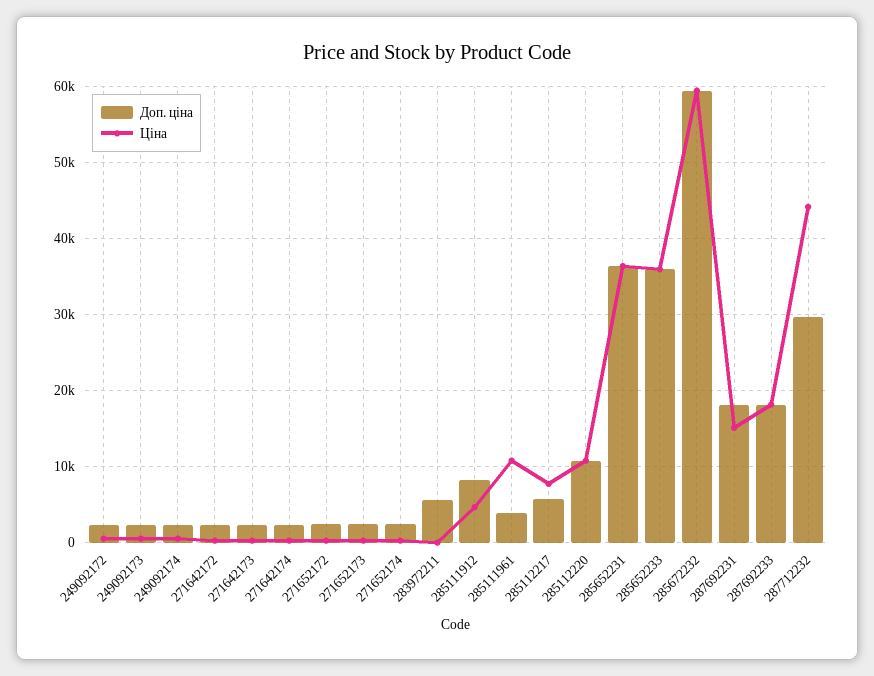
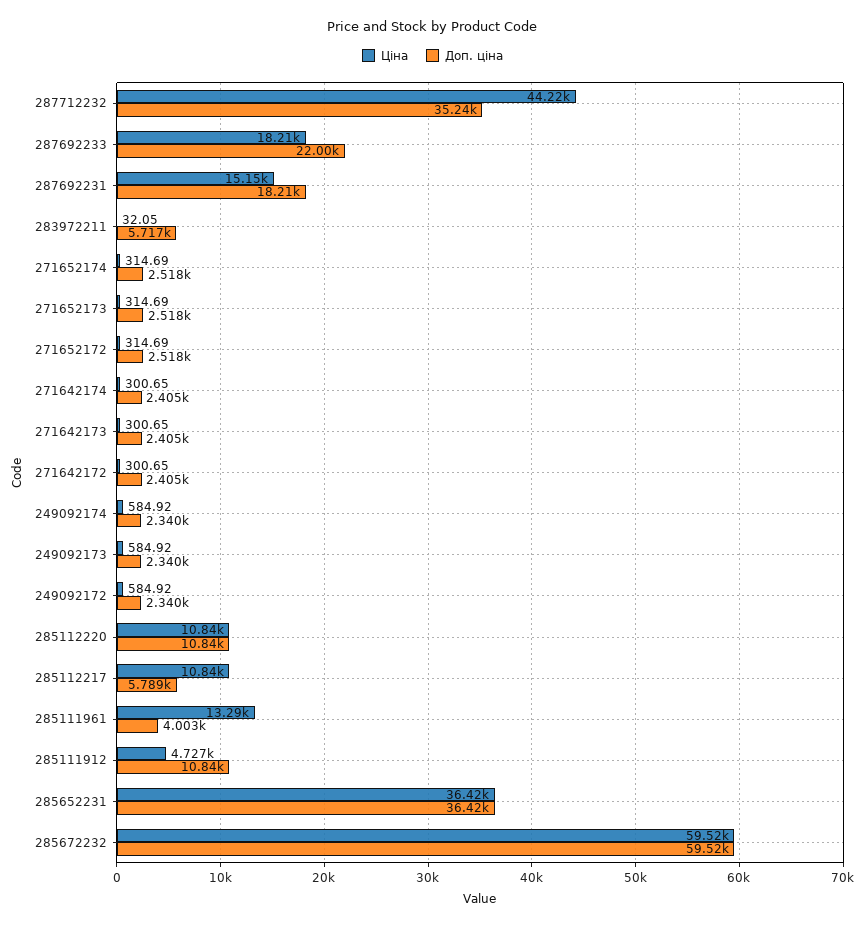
  {
    "Доп. ціна": {
      "249092172": 2340,
      "249092173": 2340,
      "249092174": 2340,
      "271642172": 2405,
      "271642173": 2405,
      "271642174": 2405,
      "271652172": 2518,
      "271652173": 2518,
      "271652174": 2518,
      "283972211": 5717,
-     "285111912": 8000,
+     "285111912": 10840,
      "285111961": 4003,
      "285112217": 5789,
      "285112220": 10840,
      "285652231": 36420,
-     "285652233": 36000,
      "285672232": 59520,
      "287692231": 18210,
-     "287692233": 18000,
+     "287692233": 22000,
-     "287712232": 30000
+     "287712232": 35240
    },
    "Ціна": {
      "249092172": 584.92,
      "249092173": 584.92,
      "249092174": 584.92,
      "271642172": 300.65,
      "271642173": 300.65,
      "271642174": 300.65,
      "271652172": 314.69,
      "271652173": 314.69,
      "271652174": 314.69,
      "283972211": 32.05,
      "285111912": 4727,
-     "285111961": 11000,
+     "285111961": 13290,
-     "285112217": 8000,
+     "285112217": 10840,
      "285112220": 10840,
      "285652231": 36420,
-     "285652233": 36000,
      "285672232": 59520,
      "287692231": 15150,
      "287692233": 18210,
      "287712232": 44220
    }
  }

